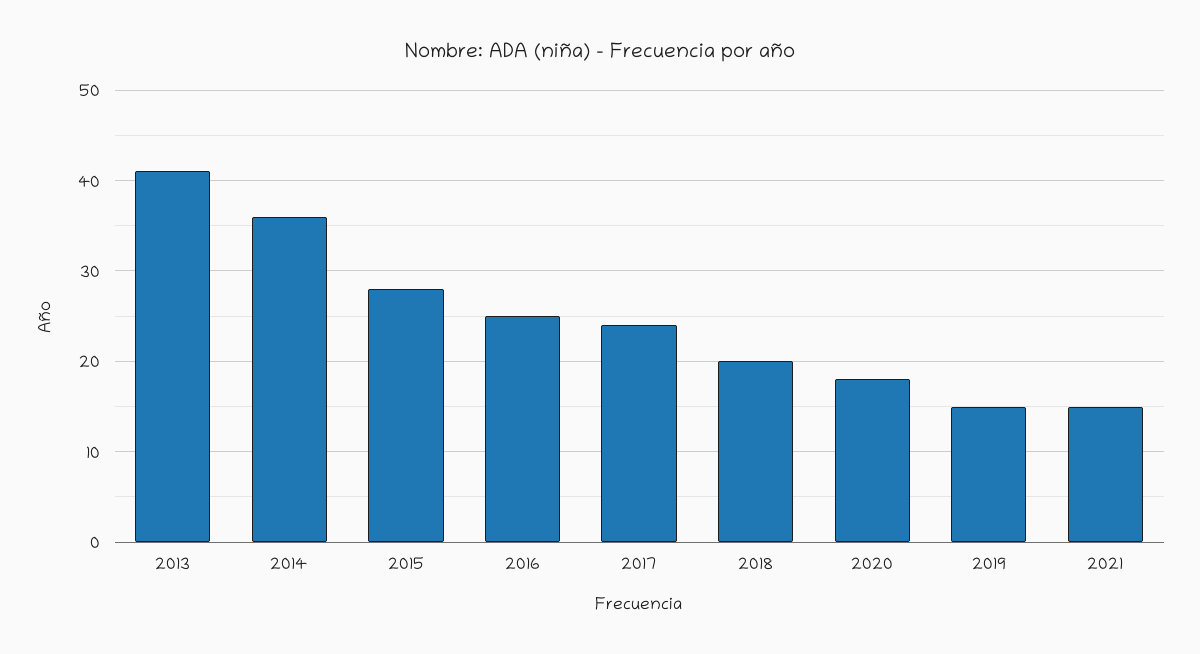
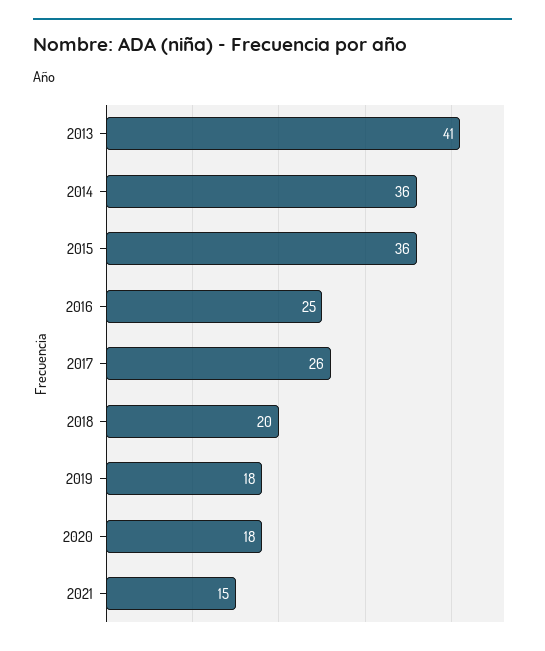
  {
    "2013": 41,
    "2014": 36,
-   "2015": 28,
+   "2015": 36,
    "2016": 25,
-   "2017": 24,
+   "2017": 26,
    "2018": 20,
    "2020": 18,
-   "2019": 15,
+   "2019": 18,
    "2021": 15
  }

